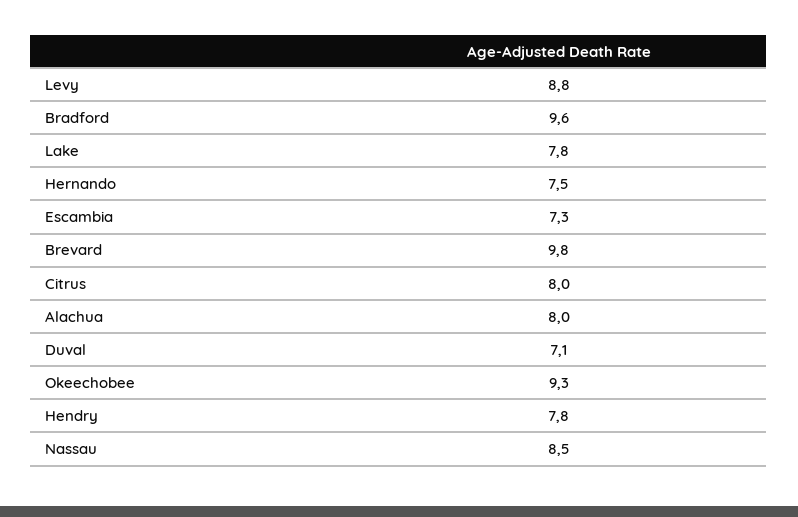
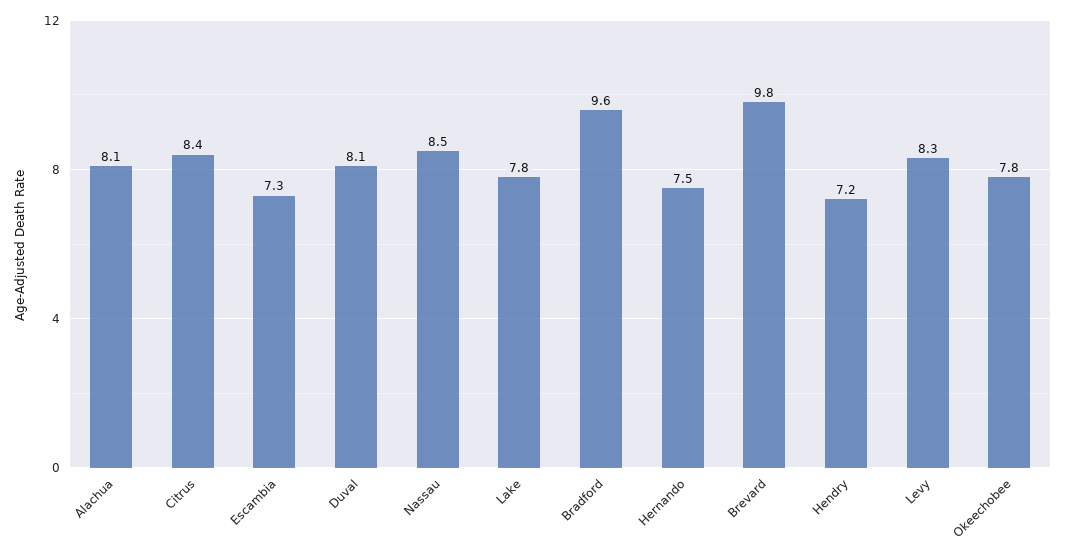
  {
-   "Levy": 8.8,
+   "Levy": 8.3,
    "Bradford": 9.6,
    "Lake": 7.8,
    "Hernando": 7.5,
    "Escambia": 7.3,
    "Brevard": 9.8,
-   "Citrus": 8,
+   "Citrus": 8.4,
-   "Alachua": 8,
+   "Alachua": 8.1,
-   "Duval": 7.1,
+   "Duval": 8.1,
-   "Okeechobee": 9.3,
+   "Okeechobee": 7.8,
-   "Hendry": 7.8,
+   "Hendry": 7.2,
    "Nassau": 8.5
  }

